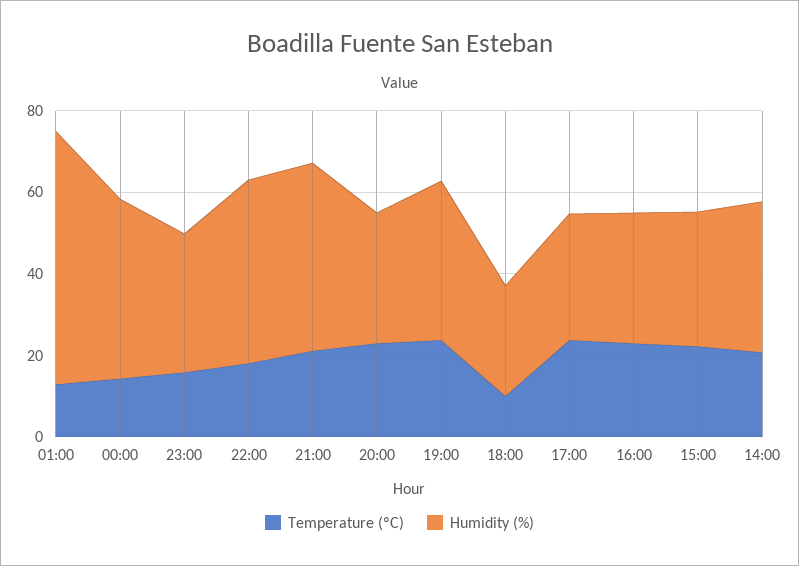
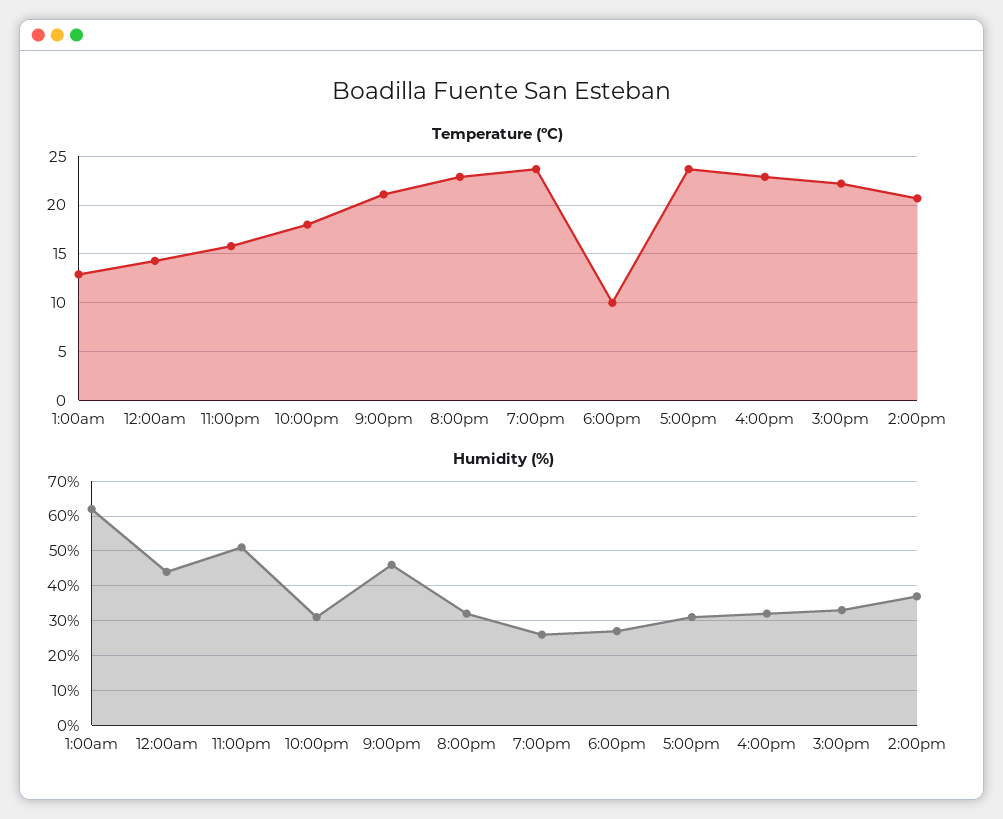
  {
    "Temperature (ºC)": {
      "01:00": 13,
      "00:00": 14,
      "23:00": 16,
      "22:00": 18,
      "21:00": 21,
      "20:00": 23,
      "19:00": 24,
      "18:00": 10,
      "17:00": 24,
      "16:00": 23,
      "15:00": 22,
      "14:00": 21
    },
    "Humidity (%)": {
      "01:00": 60,
      "00:00": 45,
-     "23:00": 35,
+     "23:00": 50,
-     "22:00": 45,
+     "22:00": 30,
      "21:00": 45,
      "20:00": 30,
-     "19:00": 40,
+     "19:00": 25,
      "18:00": 25,
      "17:00": 30,
      "16:00": 30,
      "15:00": 35,
      "14:00": 35
    }
  }

